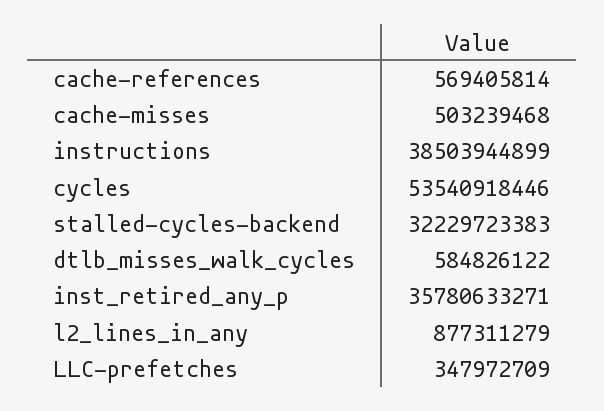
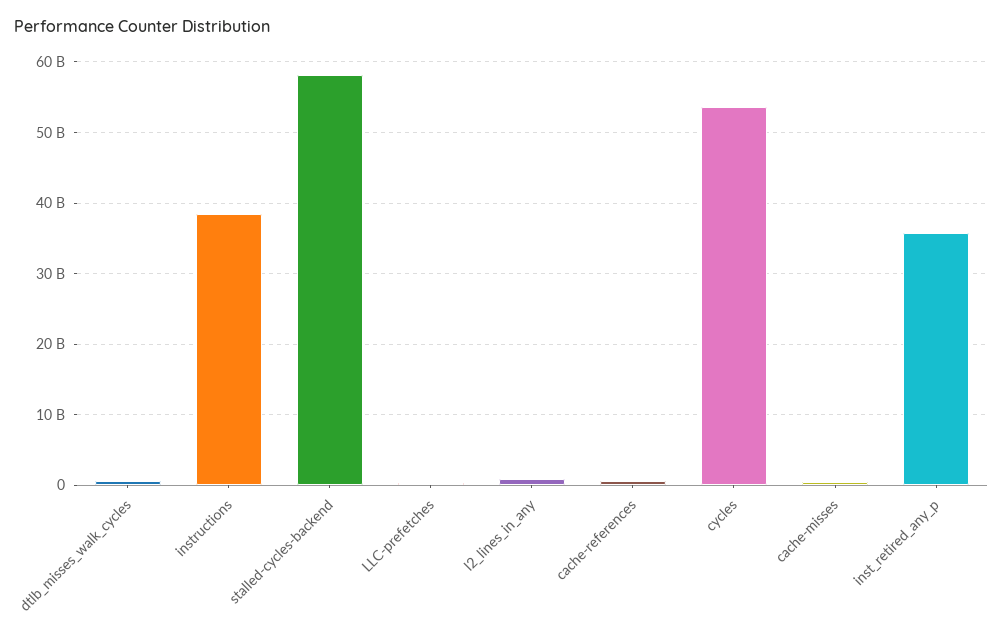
  {
    "cache-references": 569405814,
    "cache-misses": 503239468,
    "instructions": 38503944899,
    "cycles": 53540918446,
-   "stalled-cycles-backend": 32229723383,
+   "stalled-cycles-backend": 58000000000,
    "dtlb_misses_walk_cycles": 584826122,
    "inst_retired_any_p": 35780633271,
    "l2_lines_in_any": 877311279,
    "LLC-prefetches": 347972709
  }

